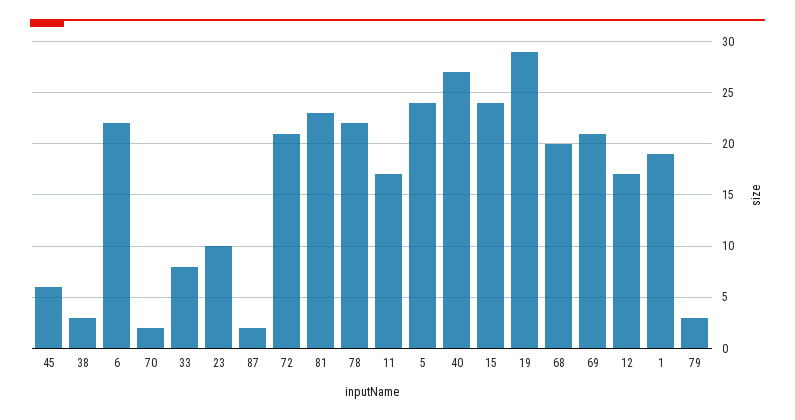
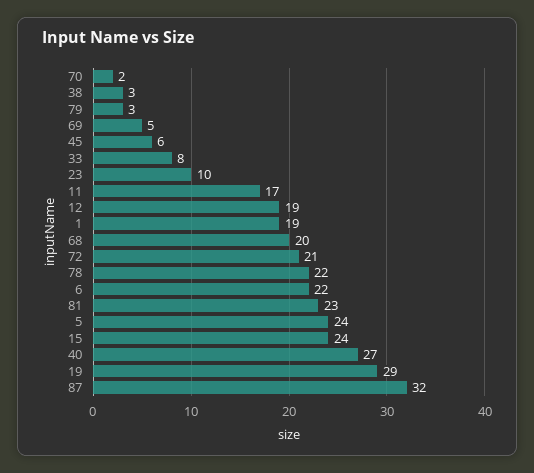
  {
    "45": 6,
    "38": 3,
    "6": 22,
    "70": 2,
    "33": 8,
    "23": 10,
-   "87": 2,
+   "87": 32,
    "72": 21,
    "81": 23,
    "78": 22,
    "11": 17,
    "5": 24,
    "40": 27,
    "15": 24,
    "19": 29,
    "68": 20,
-   "69": 21,
+   "69": 5,
-   "12": 17,
+   "12": 19,
    "1": 19,
    "79": 3
  }

